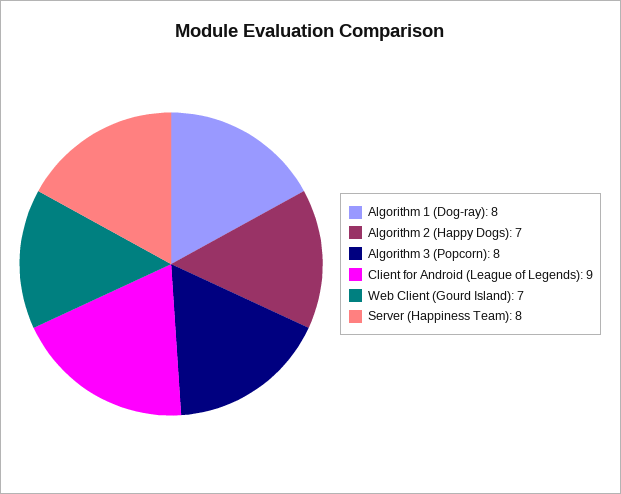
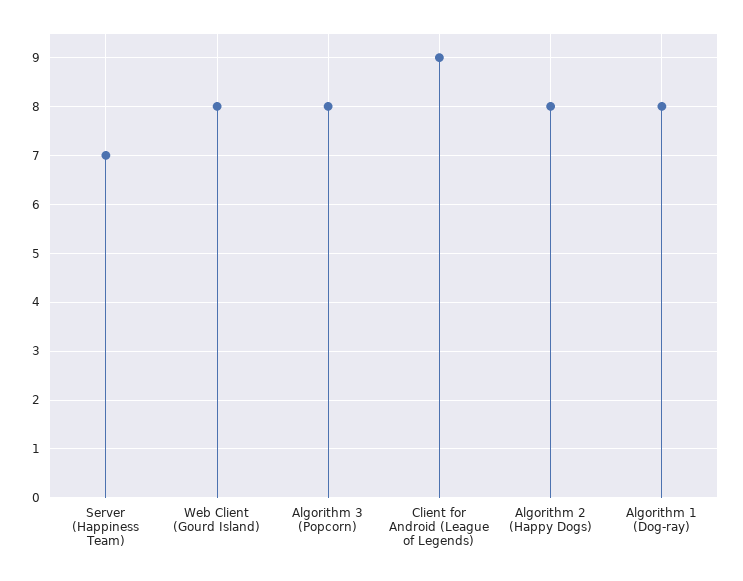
  {
    "Algorithm 1 (Dog-ray)": 8,
-   "Algorithm 2 (Happy Dogs)": 7,
+   "Algorithm 2 (Happy Dogs)": 8,
    "Algorithm 3 (Popcorn)": 8,
    "Client for Android (League of Legends)": 9,
-   "Web Client (Gourd Island)": 7,
+   "Web Client (Gourd Island)": 8,
-   "Server (Happiness Team)": 8
+   "Server (Happiness Team)": 7
  }

